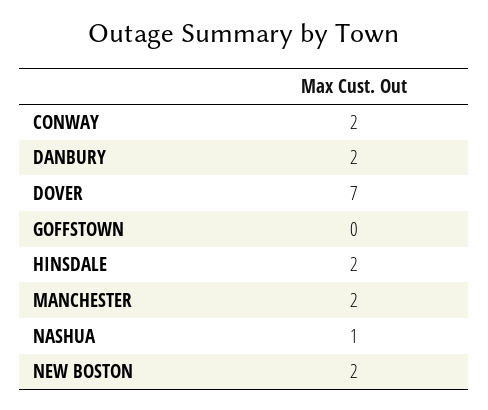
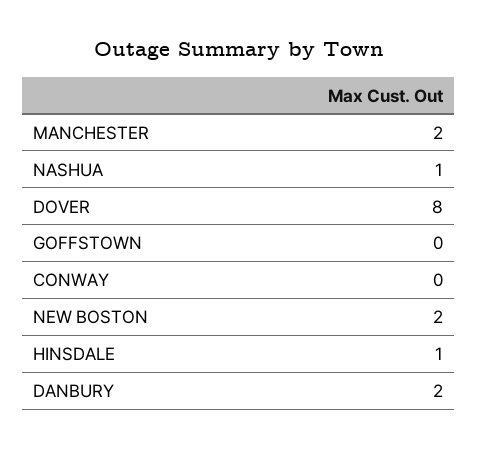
  {
-   "CONWAY": 2,
+   "CONWAY": 0,
    "DANBURY": 2,
-   "DOVER": 7,
+   "DOVER": 8,
    "GOFFSTOWN": 0,
-   "HINSDALE": 2,
+   "HINSDALE": 1,
    "MANCHESTER": 2,
    "NASHUA": 1,
    "NEW BOSTON": 2
  }

